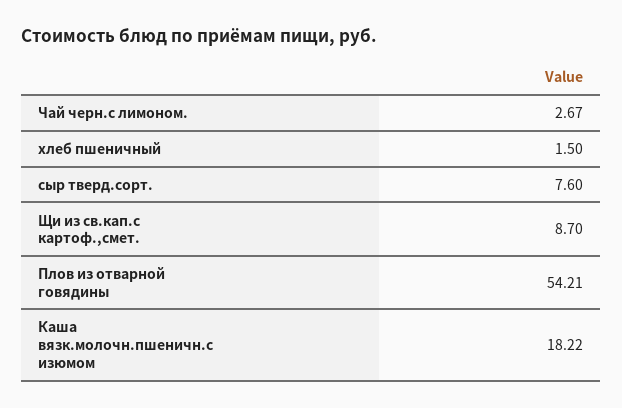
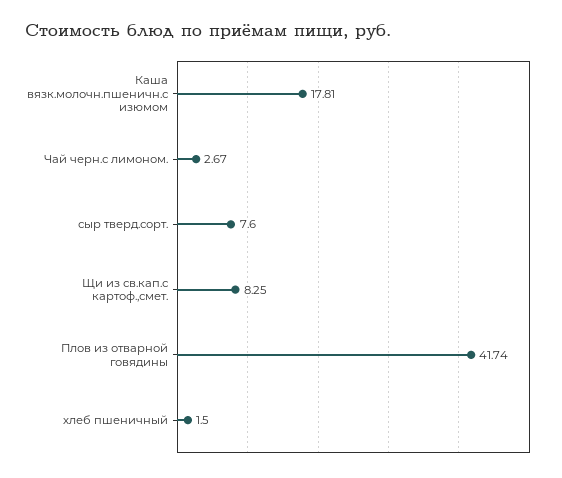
  {
    "Чай черн.с лимоном.": 2.67,
    "хлеб пшеничный": 1.5,
    "сыр тверд.сорт.": 7.6,
-   "Щи из св.кап.с картоф.,смет.": 8.7,
+   "Щи из св.кап.с картоф.,смет.": 8.25,
-   "Плов из отварной говядины": 54.21,
+   "Плов из отварной говядины": 41.74,
-   "Каша вязк.молочн.пшеничн.с изюмом": 18.22
+   "Каша вязк.молочн.пшеничн.с изюмом": 17.81
  }

